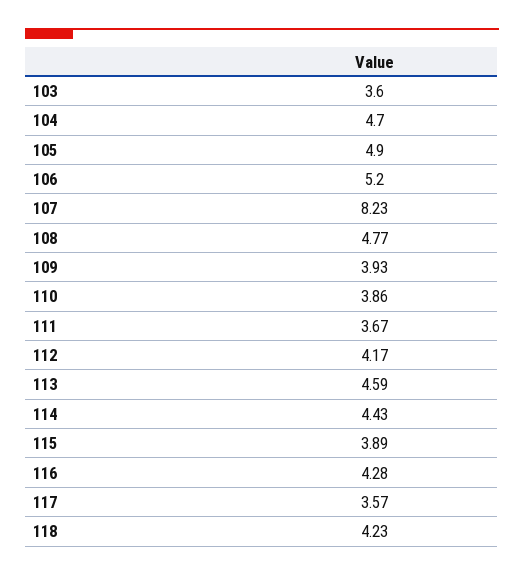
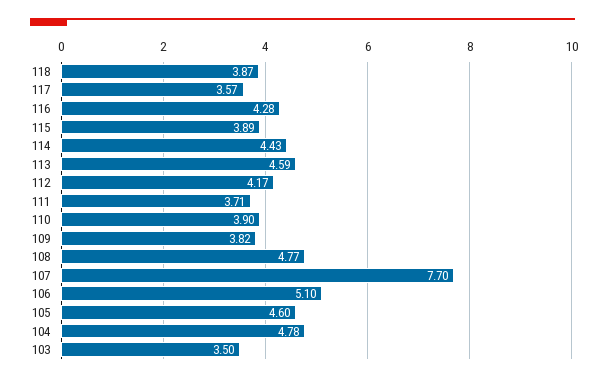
  {
-   "103": 3.6,
+   "103": 3.5,
-   "104": 4.7,
+   "104": 4.78,
-   "105": 4.9,
+   "105": 4.6,
-   "106": 5.2,
+   "106": 5.1,
-   "107": 8.23,
+   "107": 7.7,
    "108": 4.77,
-   "109": 3.93,
+   "109": 3.82,
-   "110": 3.86,
+   "110": 3.9,
-   "111": 3.67,
+   "111": 3.71,
    "112": 4.17,
    "113": 4.59,
    "114": 4.43,
    "115": 3.89,
    "116": 4.28,
    "117": 3.57,
-   "118": 4.23
+   "118": 3.87
  }

